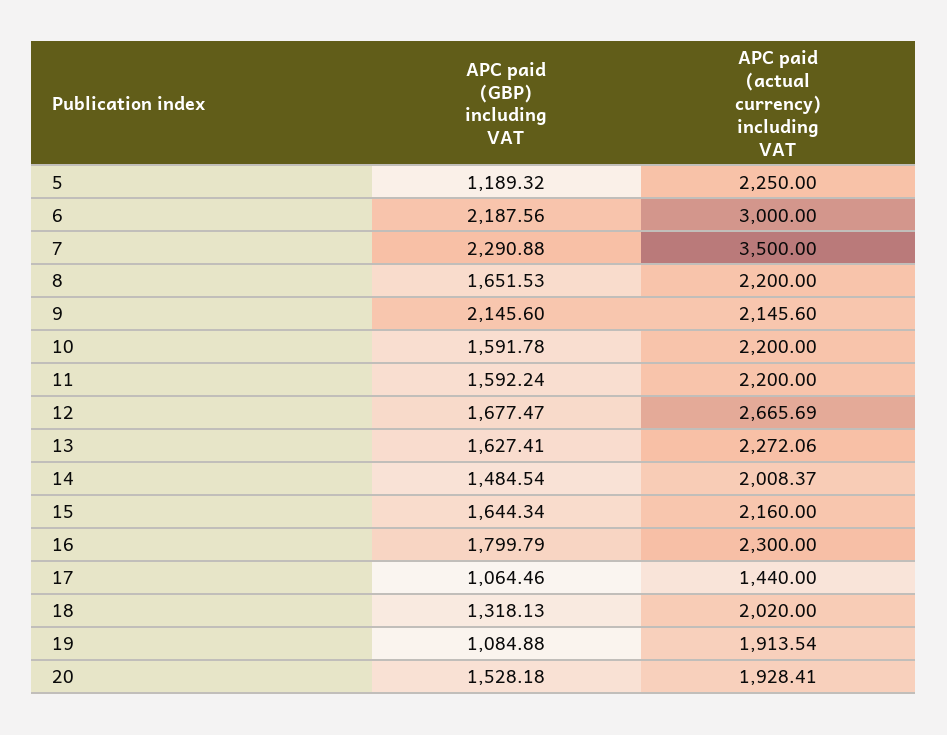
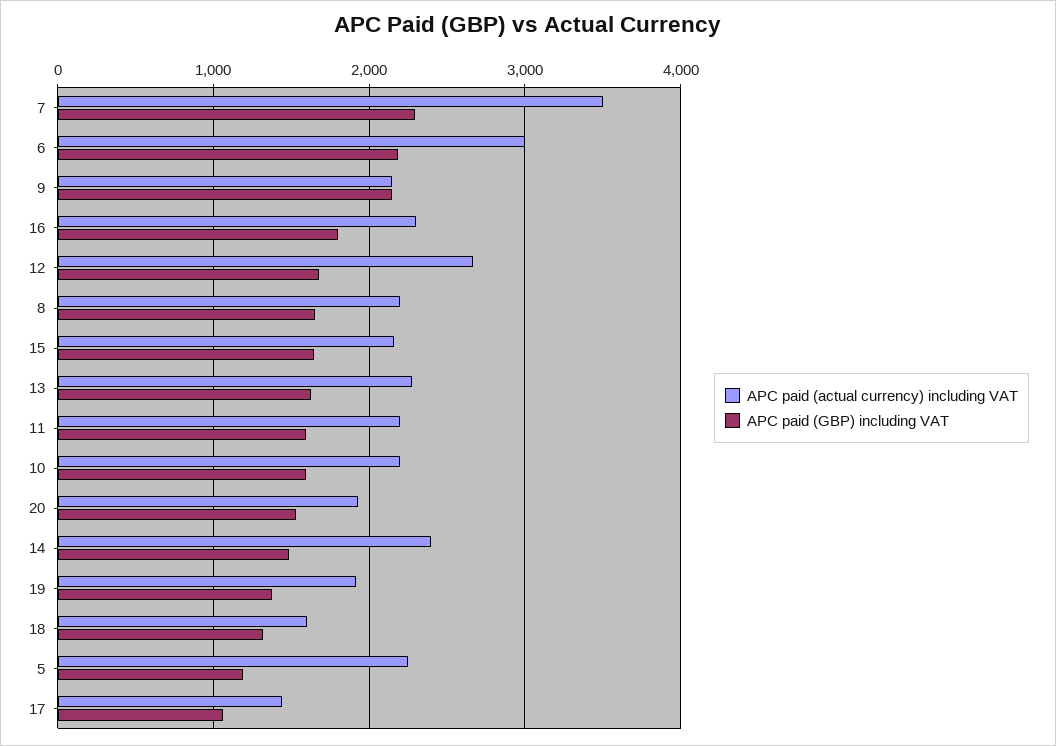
  {
    "APC paid (GBP) including VAT": {
      "5": 1189.32,
      "6": 2187.56,
      "7": 2290.88,
      "8": 1651.53,
      "9": 2145.6,
      "10": 1591.78,
      "11": 1592.24,
      "12": 1677.47,
      "13": 1627.41,
      "14": 1484.54,
      "15": 1644.34,
      "16": 1799.79,
      "17": 1064.46,
      "18": 1318.13,
-     "19": 1084.88,
+     "19": 1400,
      "20": 1528.18
    },
    "APC paid (actual currency) including VAT": {
      "5": 2250,
      "6": 3000,
      "7": 3500,
      "8": 2200,
      "9": 2145.6,
      "10": 2200,
      "11": 2200,
      "12": 2665.69,
      "13": 2272.06,
-     "14": 2008.37,
+     "14": 2400,
      "15": 2160,
      "16": 2300,
      "17": 1440,
-     "18": 2020,
+     "18": 1600,
      "19": 1913.54,
      "20": 1928.41
    }
  }

